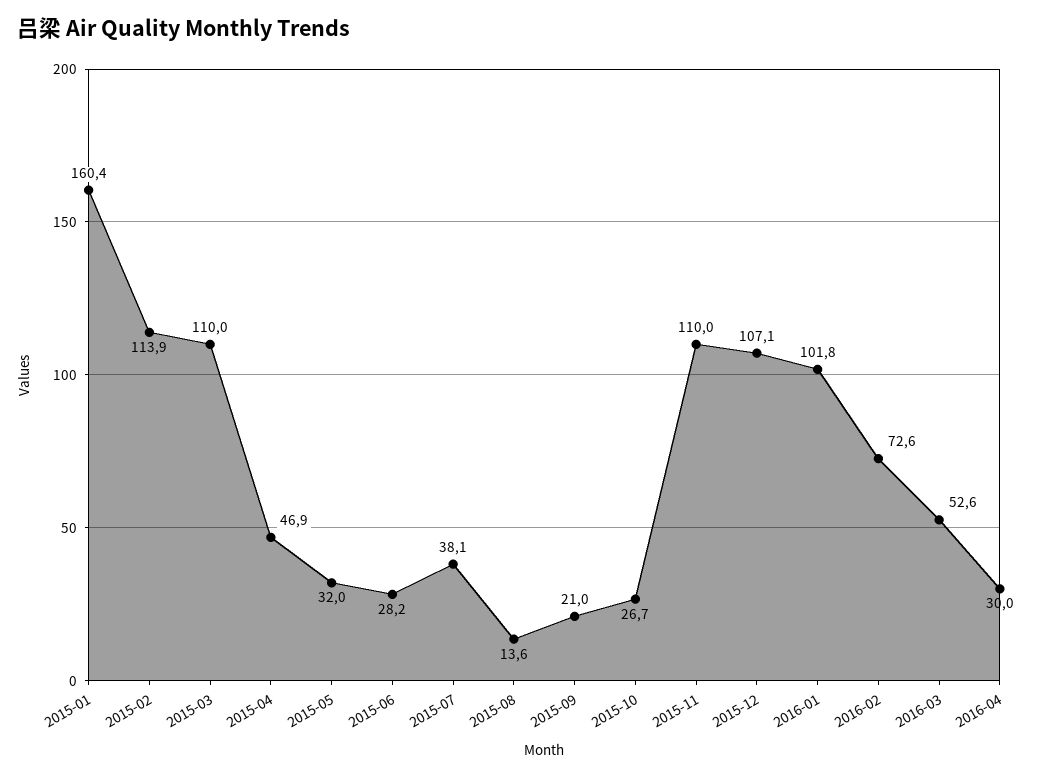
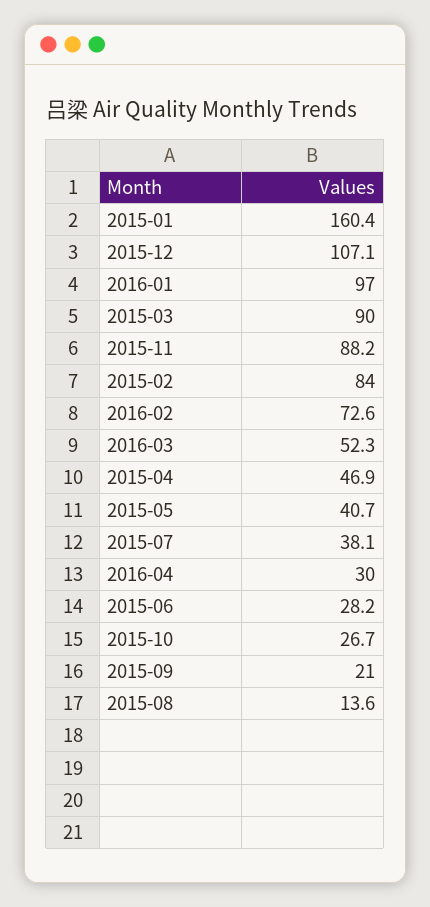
  {
    "2015-01": 160.4,
-   "2015-02": 113.9,
+   "2015-02": 84,
-   "2015-03": 110,
+   "2015-03": 90,
    "2015-04": 46.9,
-   "2015-05": 32,
+   "2015-05": 40.7,
    "2015-06": 28.2,
    "2015-07": 38.1,
    "2015-08": 13.6,
    "2015-09": 21,
    "2015-10": 26.7,
-   "2015-11": 110,
+   "2015-11": 88.2,
    "2015-12": 107.1,
-   "2016-01": 101.8,
+   "2016-01": 97,
    "2016-02": 72.6,
-   "2016-03": 52.6,
+   "2016-03": 52.3,
    "2016-04": 30
  }

